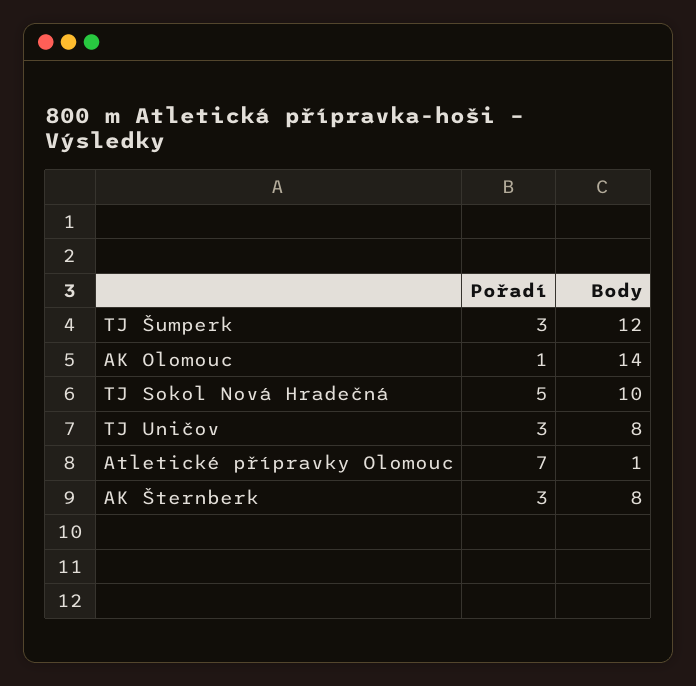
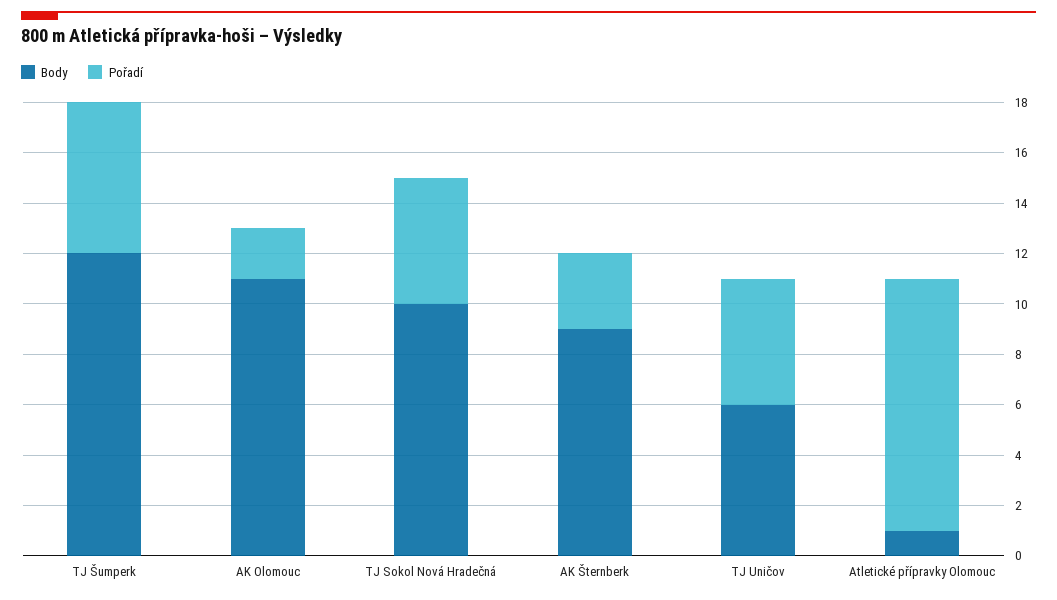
  {
    "Pořadí": {
-     "TJ Šumperk": 3,
+     "TJ Šumperk": 6,
-     "AK Olomouc": 1,
+     "AK Olomouc": 2,
      "TJ Sokol Nová Hradečná": 5,
-     "TJ Uničov": 3,
+     "TJ Uničov": 5,
-     "Atletické přípravky Olomouc": 7,
+     "Atletické přípravky Olomouc": 10,
      "AK Šternberk": 3
    },
    "Body": {
      "TJ Šumperk": 12,
-     "AK Olomouc": 14,
+     "AK Olomouc": 11,
      "TJ Sokol Nová Hradečná": 10,
-     "TJ Uničov": 8,
+     "TJ Uničov": 6,
      "Atletické přípravky Olomouc": 1,
-     "AK Šternberk": 8
+     "AK Šternberk": 9
    }
  }

